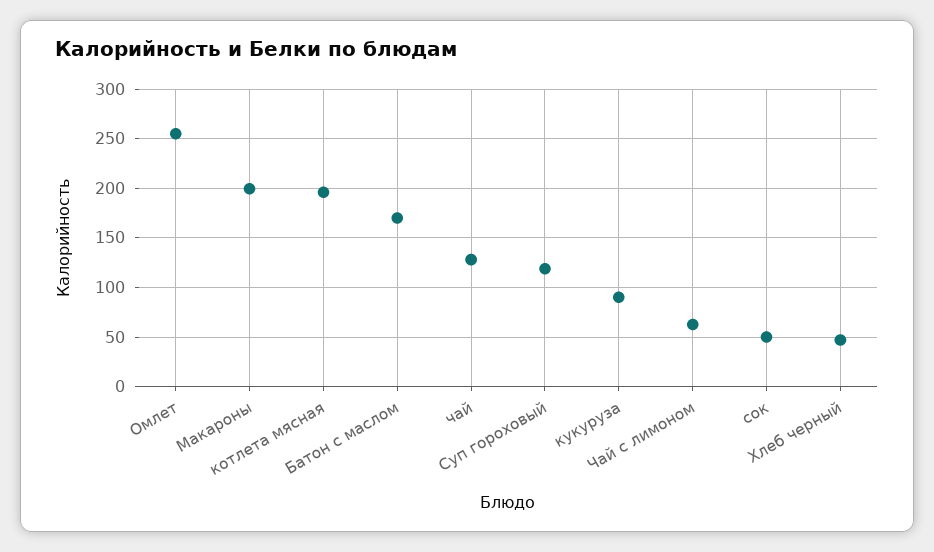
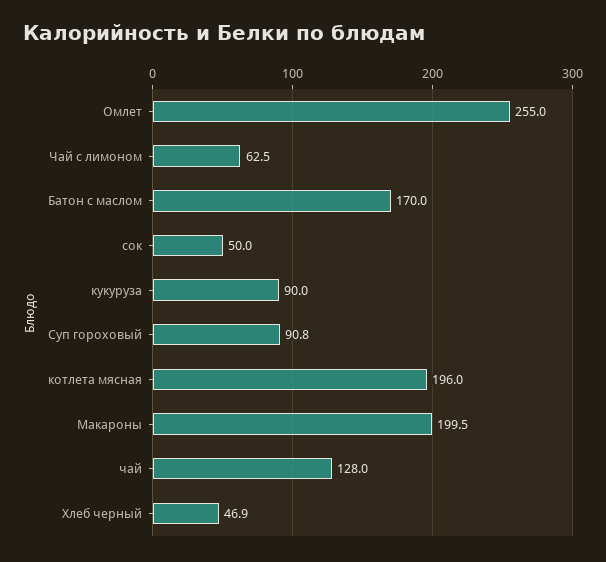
  {
    "Омлет": 255,
    "Макароны": 199.5,
    "котлета мясная": 196,
    "Батон с маслом": 170,
    "чай": 128,
-   "Суп гороховый": 120,
+   "Суп гороховый": 90.8,
    "кукуруза": 90,
    "Чай с лимоном": 62.5,
    "сок": 50,
    "Хлеб черный": 46.9
  }

